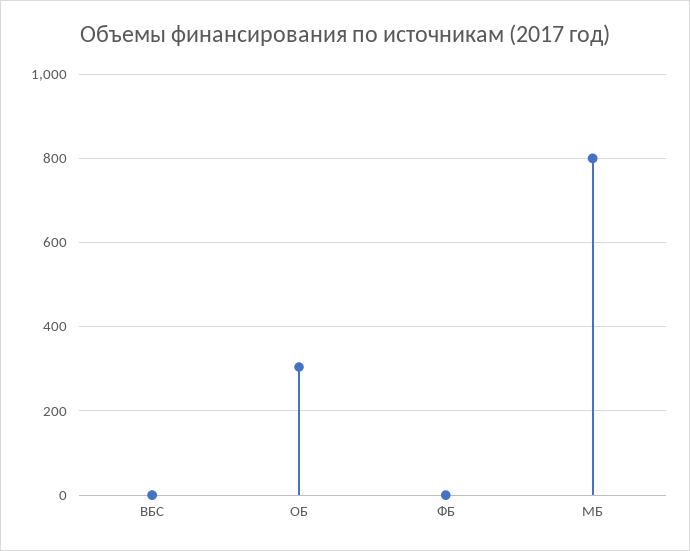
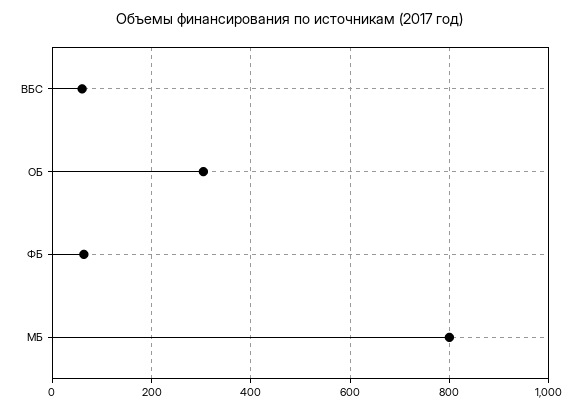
  {
-   "ВБС": 0,
+   "ВБС": 60,
    "ОБ": 300,
-   "ФБ": 0,
+   "ФБ": 60,
    "МБ": 800
  }

